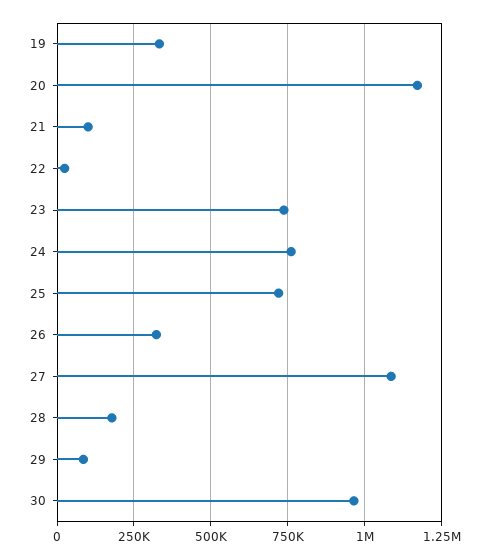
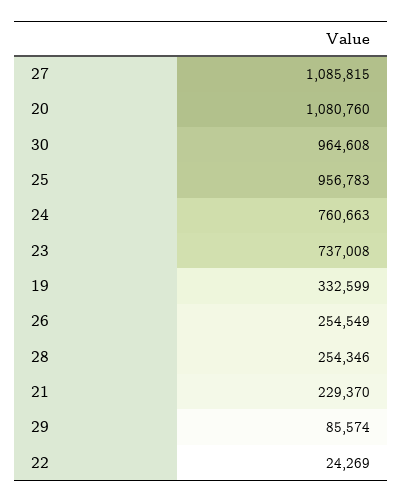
  {
    "19": 332599,
-   "20": 1175000,
+   "20": 1080760,
-   "21": 100000,
+   "21": 229370,
    "22": 24269,
    "23": 737008,
    "24": 760663,
-   "25": 725000,
+   "25": 956783,
-   "26": 325000,
+   "26": 254549,
    "27": 1085815,
-   "28": 175000,
+   "28": 254346,
    "29": 85574,
    "30": 964608
  }

